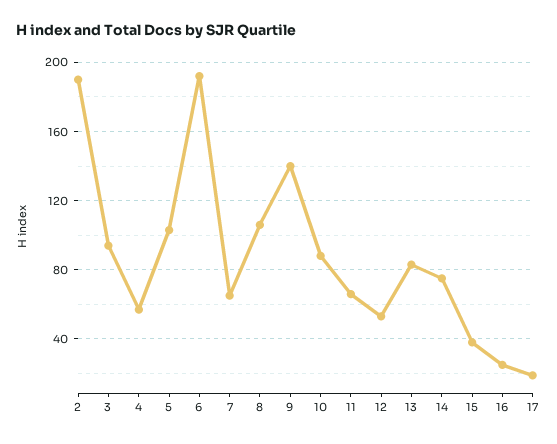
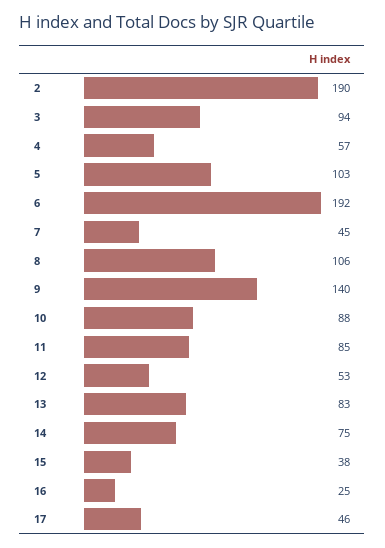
  {
    "2": 190,
    "3": 94,
    "4": 57,
    "5": 103,
    "6": 192,
-   "7": 65,
+   "7": 45,
    "8": 106,
    "9": 140,
    "10": 88,
-   "11": 65,
+   "11": 85,
    "12": 53,
    "13": 83,
    "14": 75,
    "15": 38,
    "16": 25,
-   "17": 20
+   "17": 46
  }

